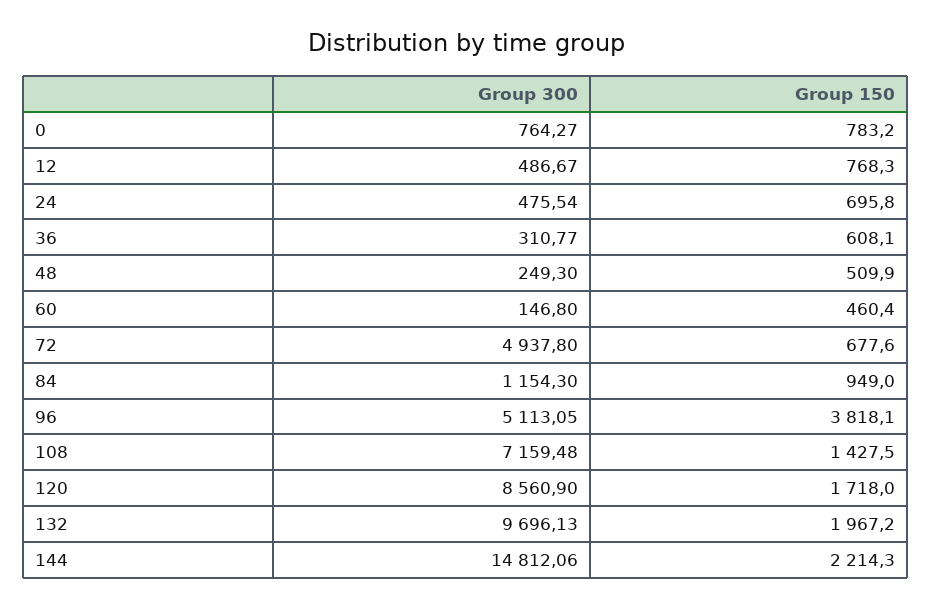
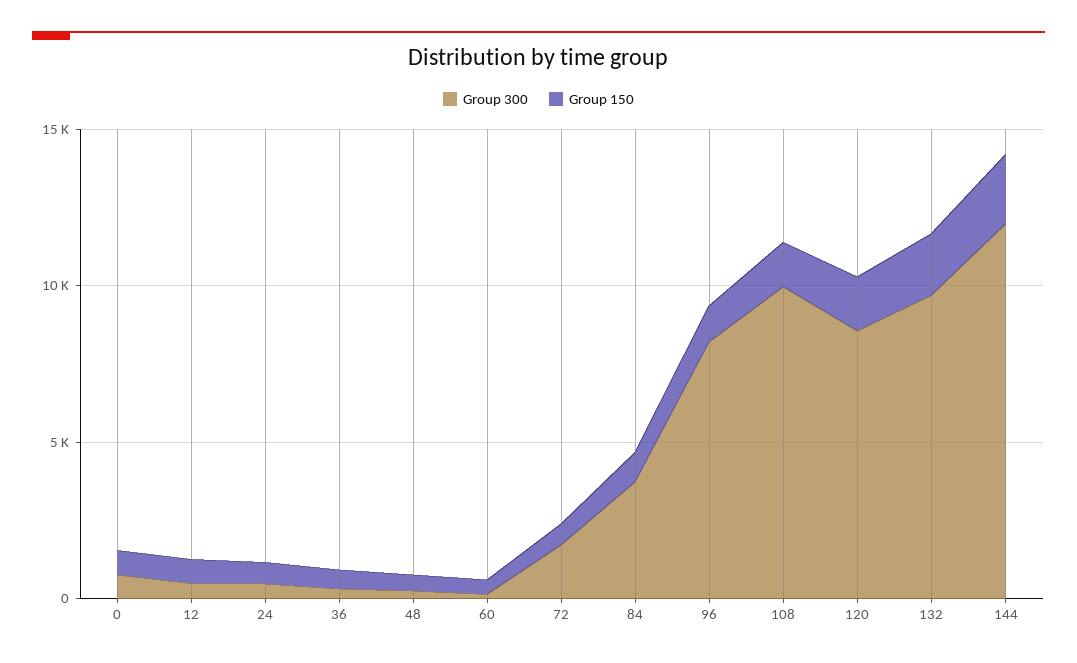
  {
    "Group 300": {
      "0": 764.27,
      "12": 486.67,
      "24": 475.54,
      "36": 310.77,
      "48": 249.3,
      "60": 146.8,
-     "72": 4937.8,
+     "72": 2000,
-     "84": 1154.3,
+     "84": 4000,
-     "96": 5113.05,
+     "96": 8000,
-     "108": 7159.48,
+     "108": 10000,
      "120": 8560.9,
      "132": 9696.13,
-     "144": 14812.06
+     "144": 12000
    },
    "Group 150": {
      "0": 783.2,
      "12": 768.3,
      "24": 695.8,
      "36": 608.1,
      "48": 509.9,
      "60": 460.4,
      "72": 677.6,
      "84": 949,
-     "96": 3818.1,
+     "96": 1000,
      "108": 1427.5,
      "120": 1718,
      "132": 1967.2,
      "144": 2214.3
    }
  }

